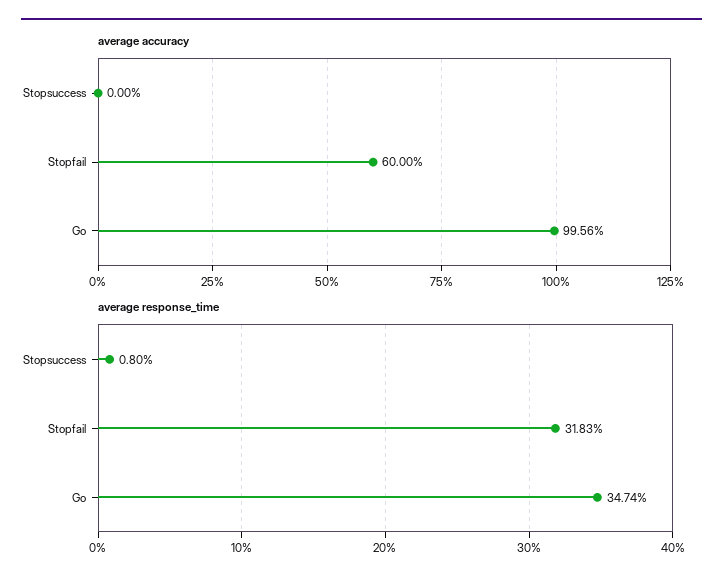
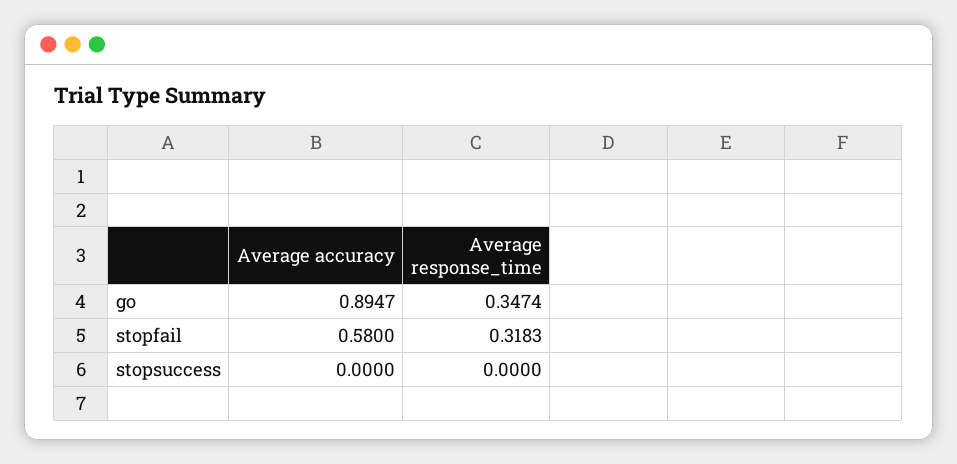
  {
    "average accuracy": {
      "Stopsuccess": 0,
-     "Stopfail": 0.6,
+     "Stopfail": 0.58,
-     "Go": 0.9956
+     "Go": 0.8947
    },
    "average response_time": {
-     "Stopsuccess": 0.008,
+     "Stopsuccess": 0,
      "Stopfail": 0.3183,
      "Go": 0.3474
    }
  }

